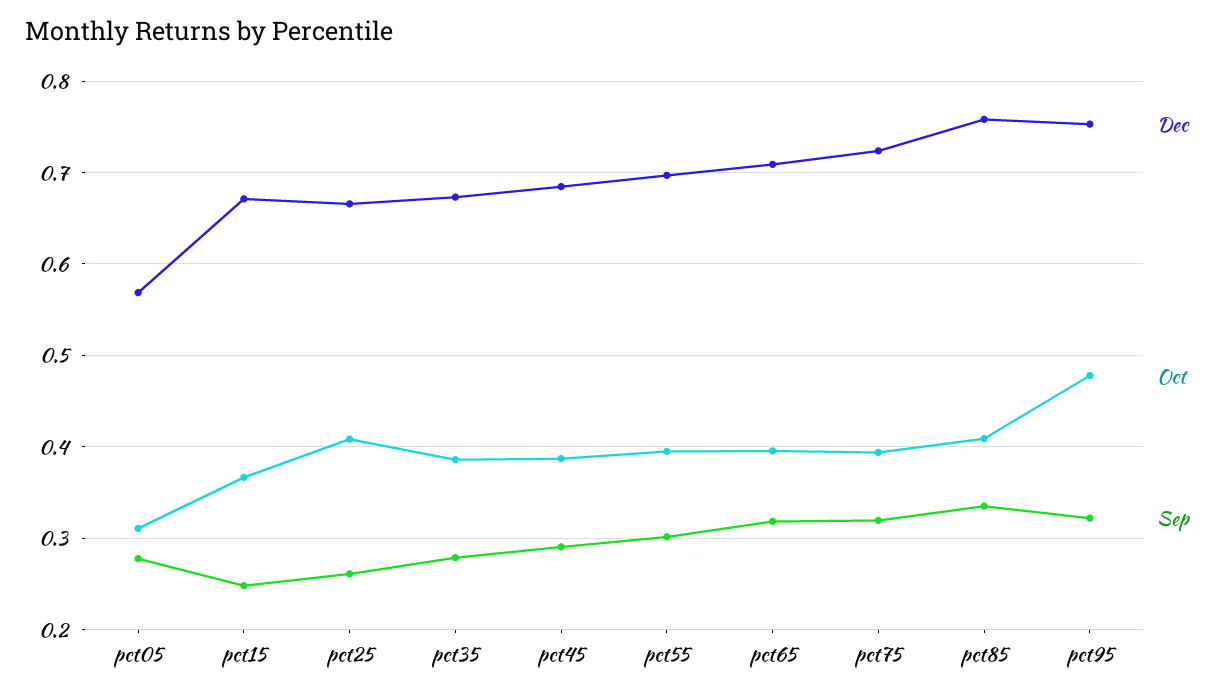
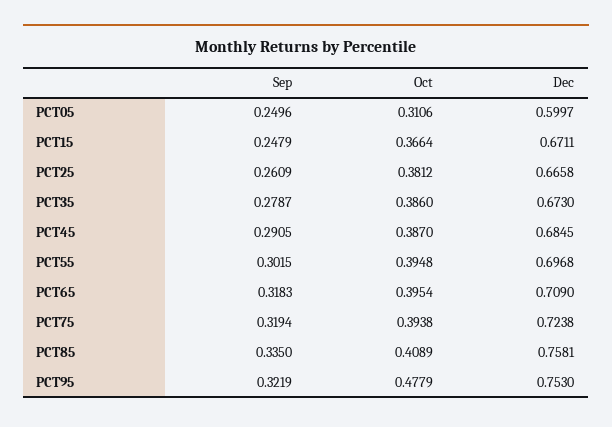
  {
    "Dec": {
-     "pct05": 0.57,
+     "pct05": 0.5997,
      "pct15": 0.6711,
      "pct25": 0.6658,
      "pct35": 0.673,
      "pct45": 0.6845,
      "pct55": 0.6968,
      "pct65": 0.709,
      "pct75": 0.7238,
      "pct85": 0.7581,
      "pct95": 0.753
    },
    "Oct": {
      "pct05": 0.3106,
      "pct15": 0.3664,
-     "pct25": 0.41,
+     "pct25": 0.3812,
      "pct35": 0.386,
      "pct45": 0.387,
      "pct55": 0.3948,
      "pct65": 0.3954,
      "pct75": 0.3938,
      "pct85": 0.4089,
      "pct95": 0.4779
    },
    "Sep": {
-     "pct05": 0.28,
+     "pct05": 0.2496,
      "pct15": 0.2479,
      "pct25": 0.2609,
      "pct35": 0.2787,
      "pct45": 0.2905,
      "pct55": 0.3015,
      "pct65": 0.3183,
      "pct75": 0.3194,
      "pct85": 0.335,
      "pct95": 0.3219
    }
  }

